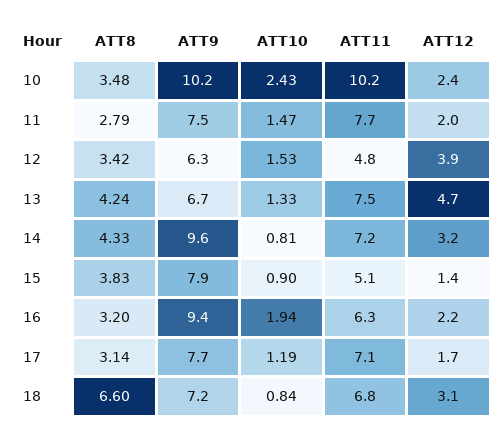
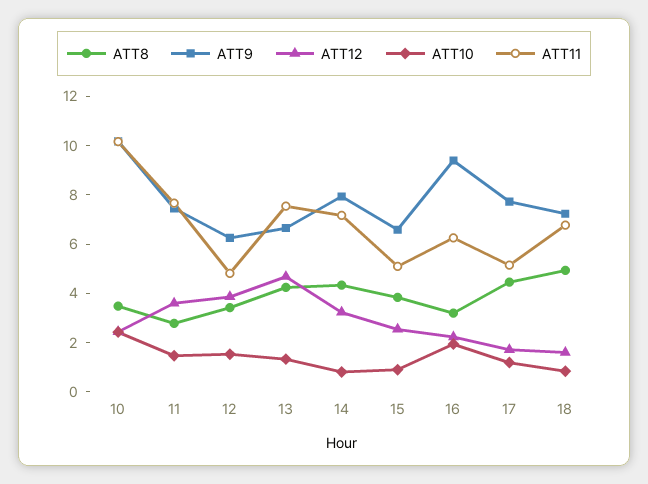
  {
    "ATT8": {
      "10": 3.48,
      "11": 2.79,
      "12": 3.42,
      "13": 4.24,
      "14": 4.33,
      "15": 3.83,
      "16": 3.2,
-     "17": 3.14,
+     "17": 4.5,
-     "18": 6.6
+     "18": 5
    },
    "ATT9": {
      "10": 10.2,
      "11": 7.5,
      "12": 6.3,
      "13": 6.7,
-     "14": 9.6,
+     "14": 8,
-     "15": 7.9,
+     "15": 6.5,
      "16": 9.4,
      "17": 7.7,
      "18": 7.2
    },
    "ATT10": {
      "10": 2.43,
      "11": 1.47,
      "12": 1.53,
      "13": 1.33,
      "14": 0.81,
      "15": 0.9,
      "16": 1.94,
      "17": 1.19,
      "18": 0.84
    },
    "ATT11": {
      "10": 10.2,
      "11": 7.7,
      "12": 4.8,
      "13": 7.5,
      "14": 7.2,
      "15": 5.1,
      "16": 6.3,
-     "17": 7.1,
+     "17": 5,
      "18": 6.8
    },
    "ATT12": {
      "10": 2.4,
-     "11": 2,
+     "11": 3.5,
      "12": 3.9,
      "13": 4.7,
      "14": 3.2,
-     "15": 1.4,
+     "15": 2.5,
      "16": 2.2,
      "17": 1.7,
-     "18": 3.1
+     "18": 1.5
    }
  }

